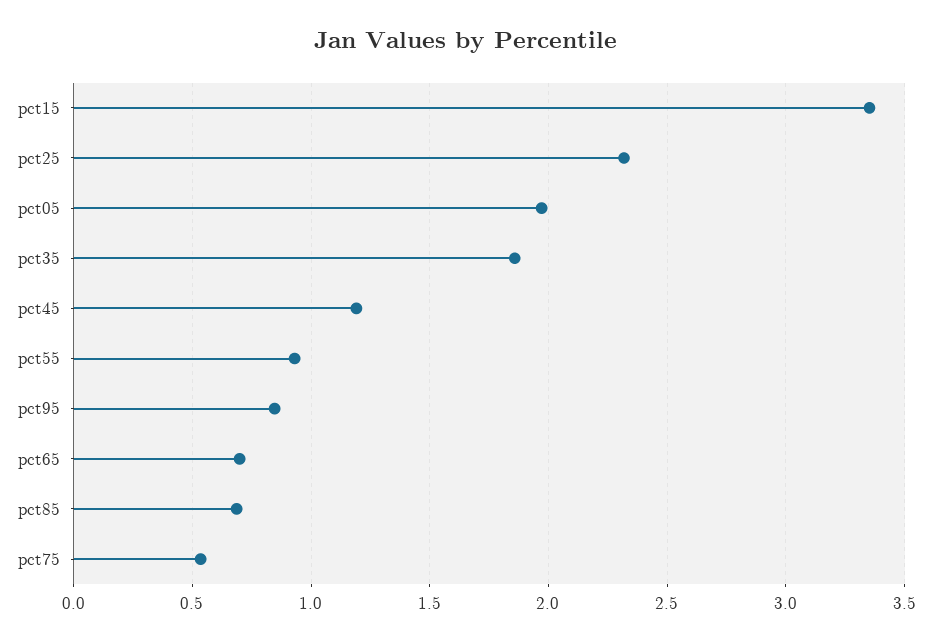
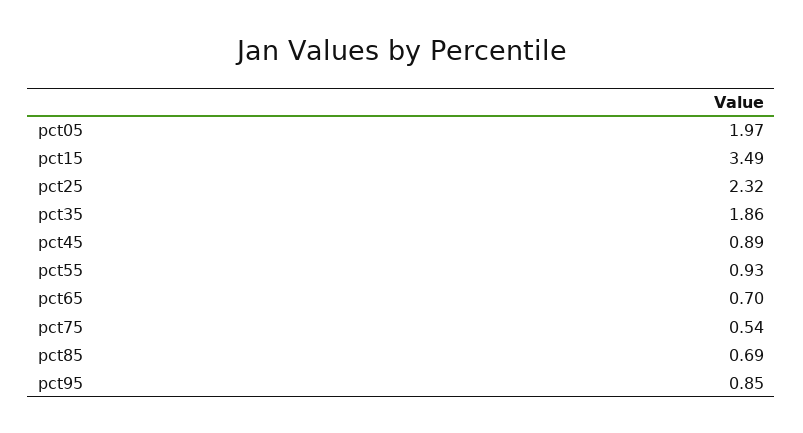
  {
-   "pct15": 3.35,
+   "pct15": 3.49,
    "pct25": 2.32,
    "pct05": 1.97,
    "pct35": 1.86,
-   "pct45": 1.2,
+   "pct45": 0.89,
    "pct55": 0.93,
    "pct95": 0.85,
    "pct65": 0.7,
    "pct85": 0.69,
    "pct75": 0.54
  }

